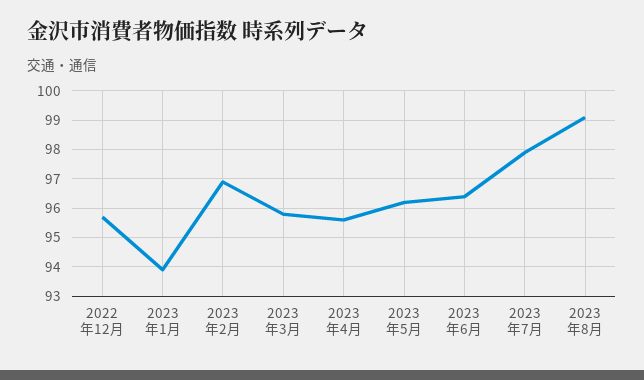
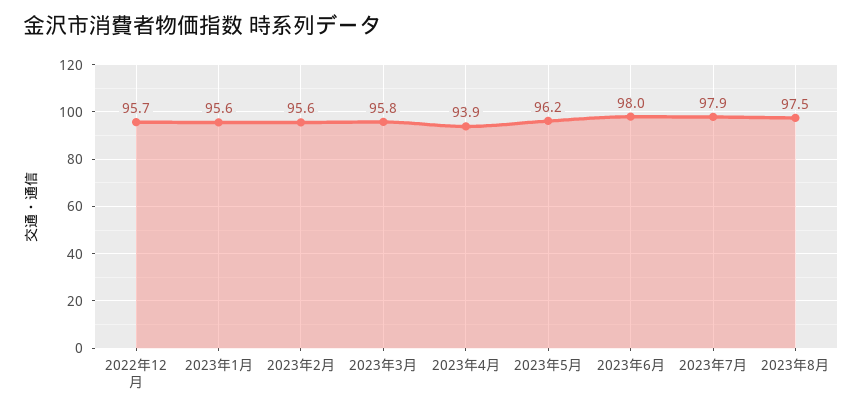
  {
    "2022年12月": 95.7,
-   "2023年1月": 94,
+   "2023年1月": 95.6,
-   "2023年2月": 97,
+   "2023年2月": 95.6,
    "2023年3月": 95.8,
-   "2023年4月": 95.5,
+   "2023年4月": 93.9,
    "2023年5月": 96.2,
-   "2023年6月": 96.5,
+   "2023年6月": 98,
    "2023年7月": 97.9,
-   "2023年8月": 99
+   "2023年8月": 97.5
  }

